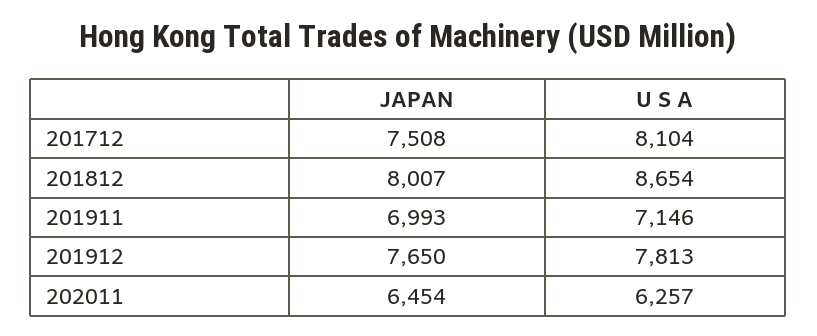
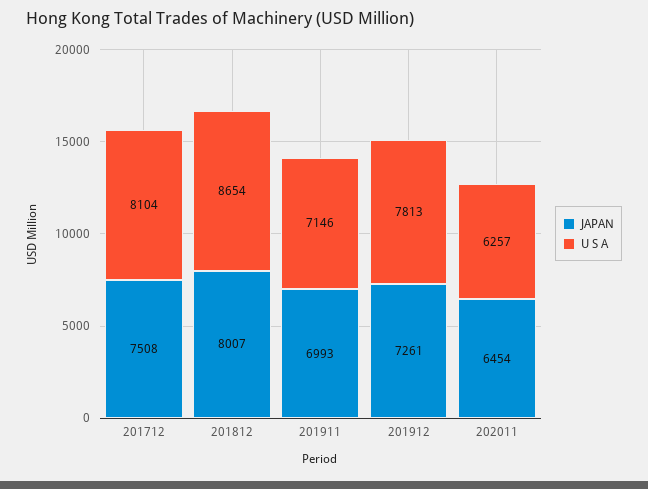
  {
    "JAPAN": {
      "201712": 7508,
      "201812": 8007,
      "201911": 6993,
-     "201912": 7650,
+     "201912": 7261,
      "202011": 6454
    },
    "U S A": {
      "201712": 8104,
      "201812": 8654,
      "201911": 7146,
      "201912": 7813,
      "202011": 6257
    }
  }

